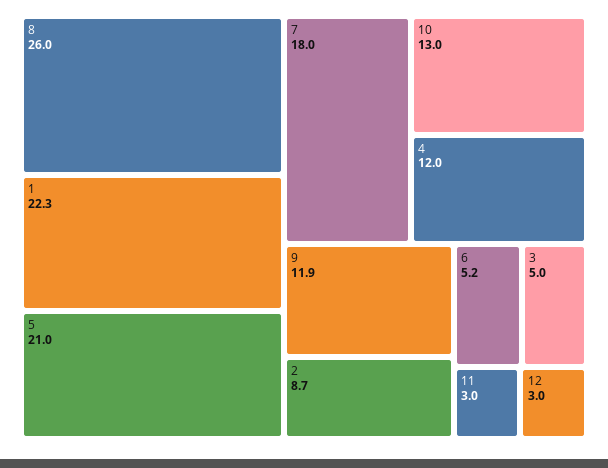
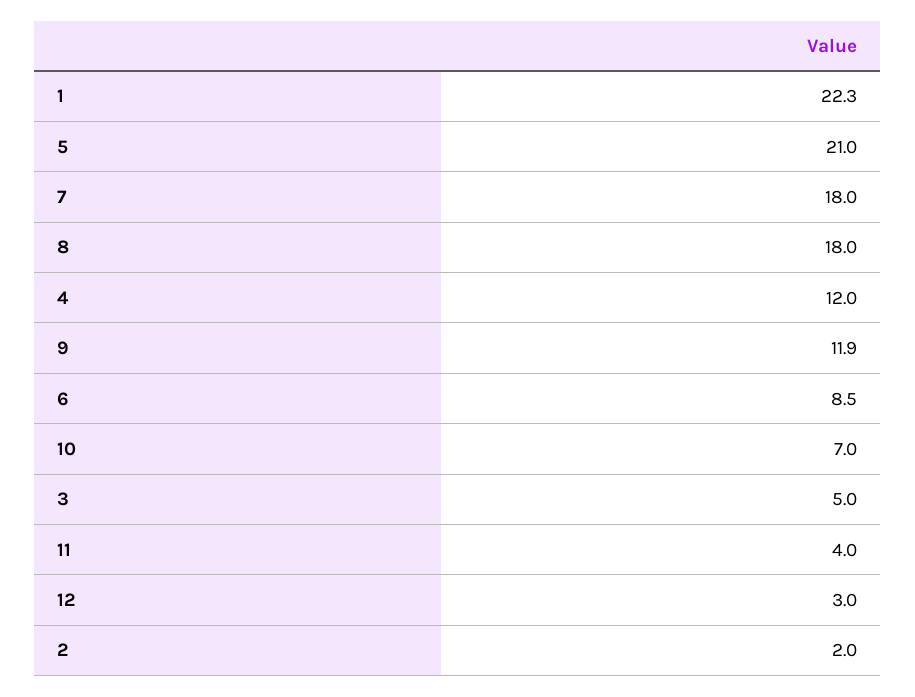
  {
-   "8": 26,
+   "8": 18,
    "1": 22.3,
    "5": 21,
    "7": 18,
-   "10": 13,
+   "10": 7,
    "4": 12,
    "9": 11.9,
-   "2": 8.7,
+   "2": 2,
-   "6": 5.2,
+   "6": 8.5,
    "3": 5,
-   "11": 3,
+   "11": 4,
    "12": 3
  }

